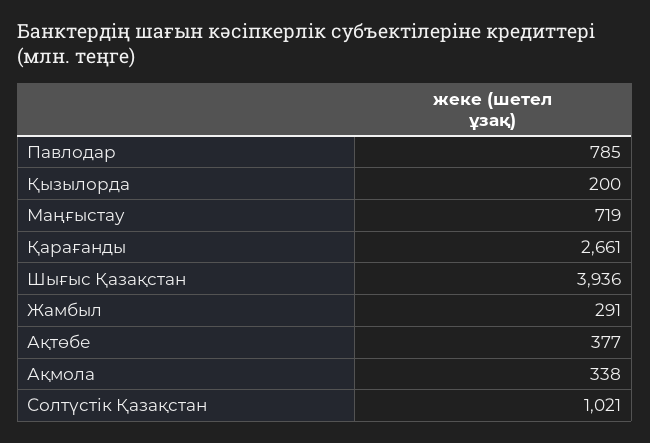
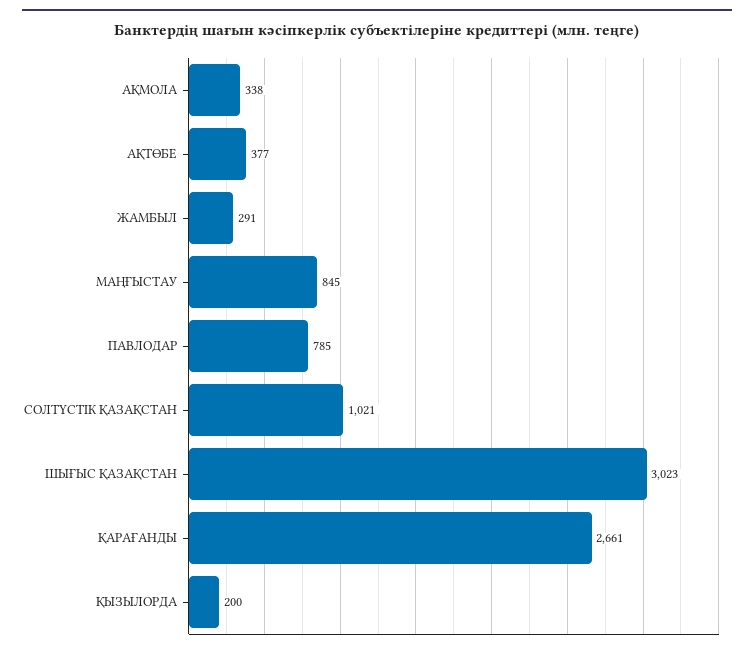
  {
    "Павлодар": 785,
    "Қызылорда": 200,
-   "Маңғыстау": 719,
+   "Маңғыстау": 845,
    "Қарағанды": 2661,
-   "Шығыс Қазақстан": 3936,
+   "Шығыс Қазақстан": 3023,
    "Жамбыл": 291,
    "Ақтөбе": 377,
    "Ақмола": 338,
    "Солтүстік Қазақстан": 1021
  }

